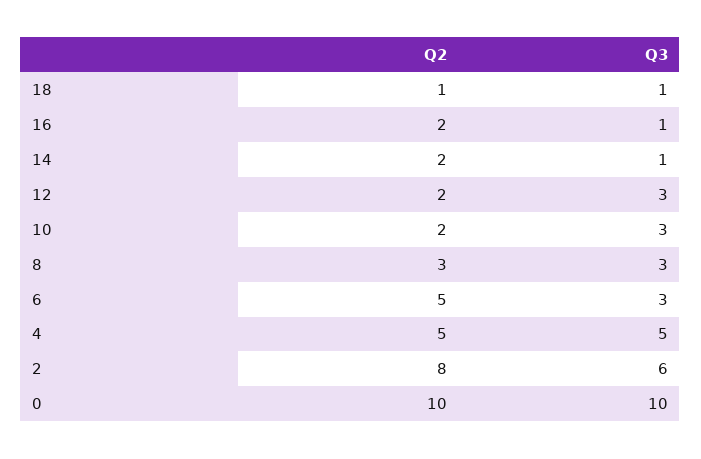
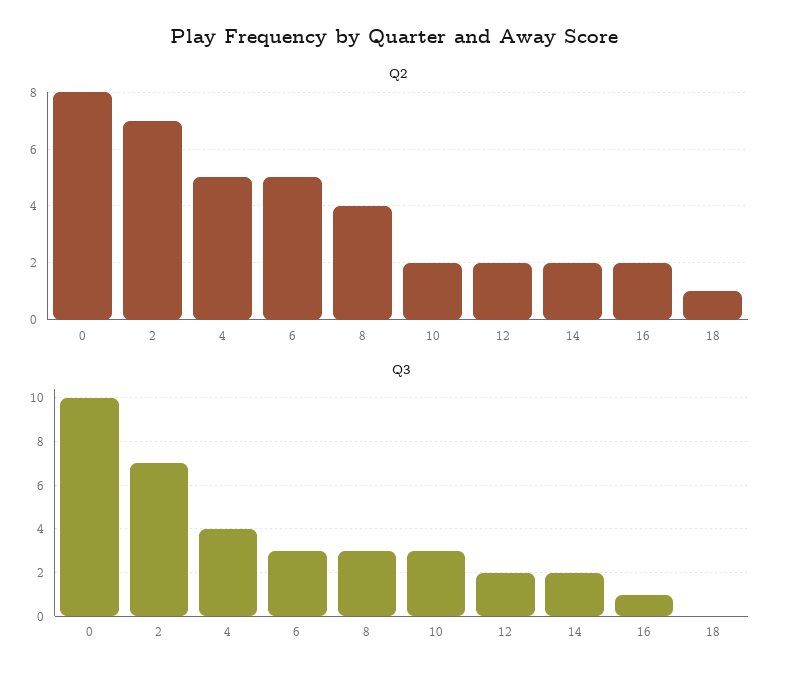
  {
    "Q2": {
      "18": 1,
      "16": 2,
      "14": 2,
      "12": 2,
      "10": 2,
-     "8": 3,
+     "8": 4,
      "6": 5,
      "4": 5,
-     "2": 8,
+     "2": 7,
-     "0": 10
+     "0": 8
    },
    "Q3": {
-     "18": 1,
+     "18": 0,
      "16": 1,
-     "14": 1,
+     "14": 2,
-     "12": 3,
+     "12": 2,
      "10": 3,
      "8": 3,
      "6": 3,
-     "4": 5,
+     "4": 4,
-     "2": 6,
+     "2": 7,
      "0": 10
    }
  }

